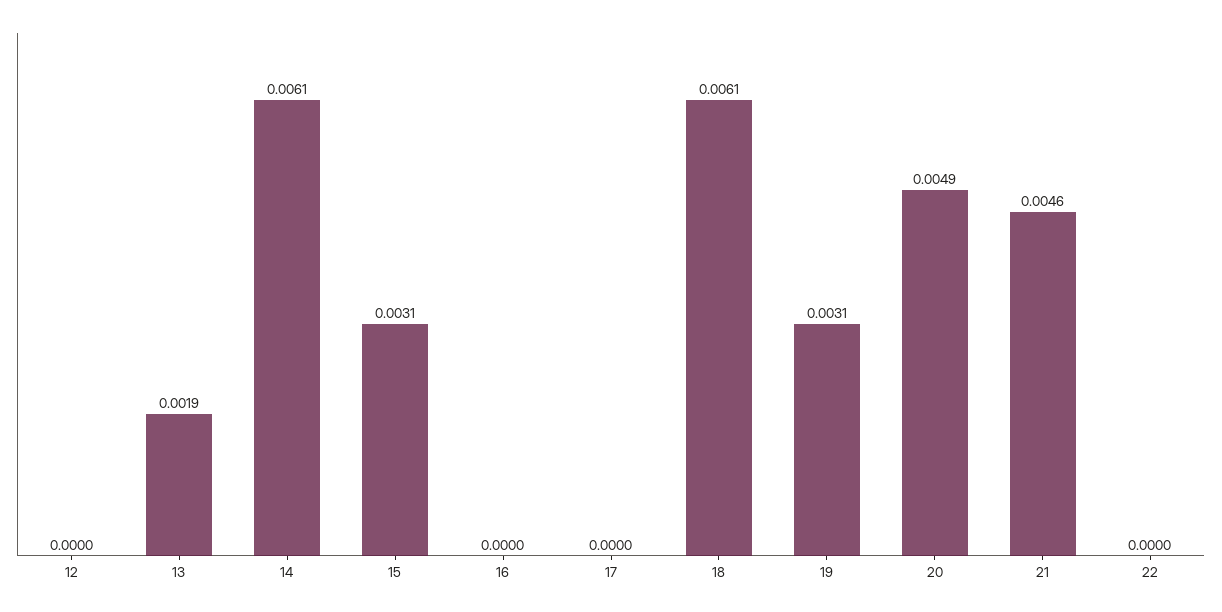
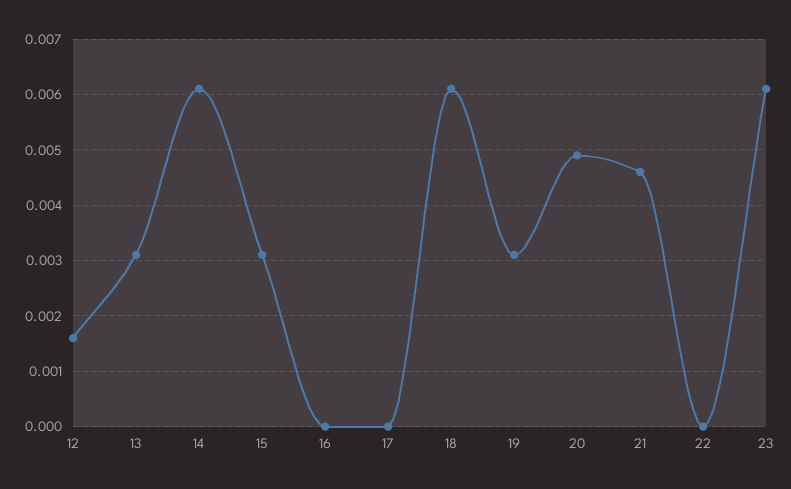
  {
-   "12": 0,
+   "12": 0.0015,
-   "13": 0.0019,
+   "13": 0.003,
    "14": 0.0061,
    "15": 0.0031,
    "16": 0,
    "17": 0,
    "18": 0.0061,
    "19": 0.0031,
    "20": 0.0049,
    "21": 0.0046,
-   "22": 0
+   "22": 0,
+   "23": 0.006
  }

